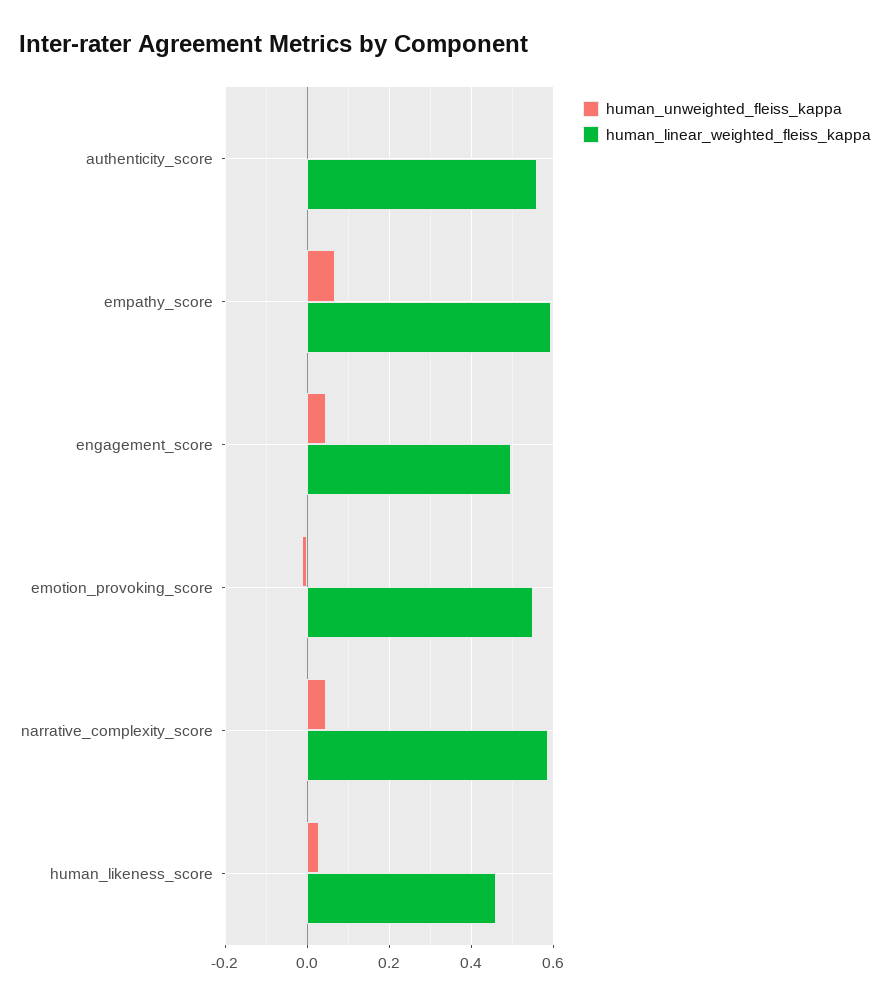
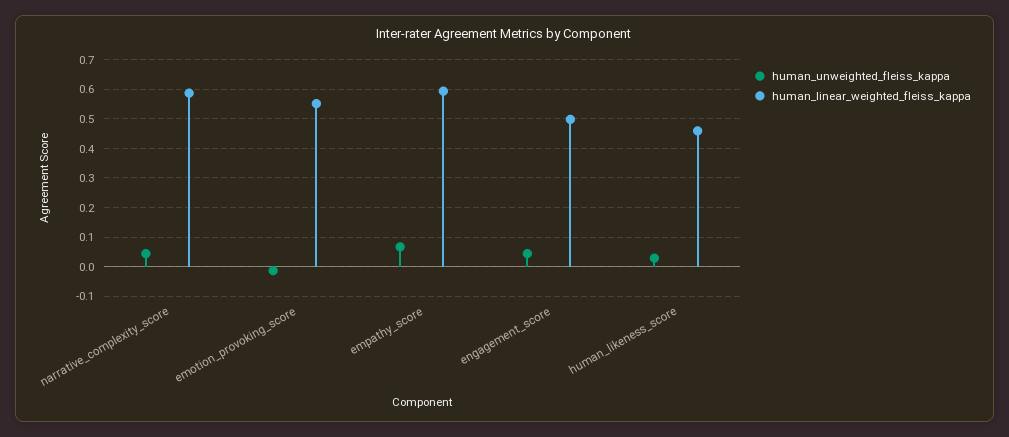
  {
    "human_unweighted_fleiss_kappa": {
-     "authenticity_score": 0,
      "empathy_score": 0.06,
      "engagement_score": 0.04,
      "emotion_provoking_score": -0.02,
      "narrative_complexity_score": 0.04,
      "human_likeness_score": 0.02
    },
    "human_linear_weighted_fleiss_kappa": {
-     "authenticity_score": 0.56,
      "empathy_score": 0.6,
      "engagement_score": 0.5,
      "emotion_provoking_score": 0.56,
      "narrative_complexity_score": 0.58,
      "human_likeness_score": 0.46
    }
  }

